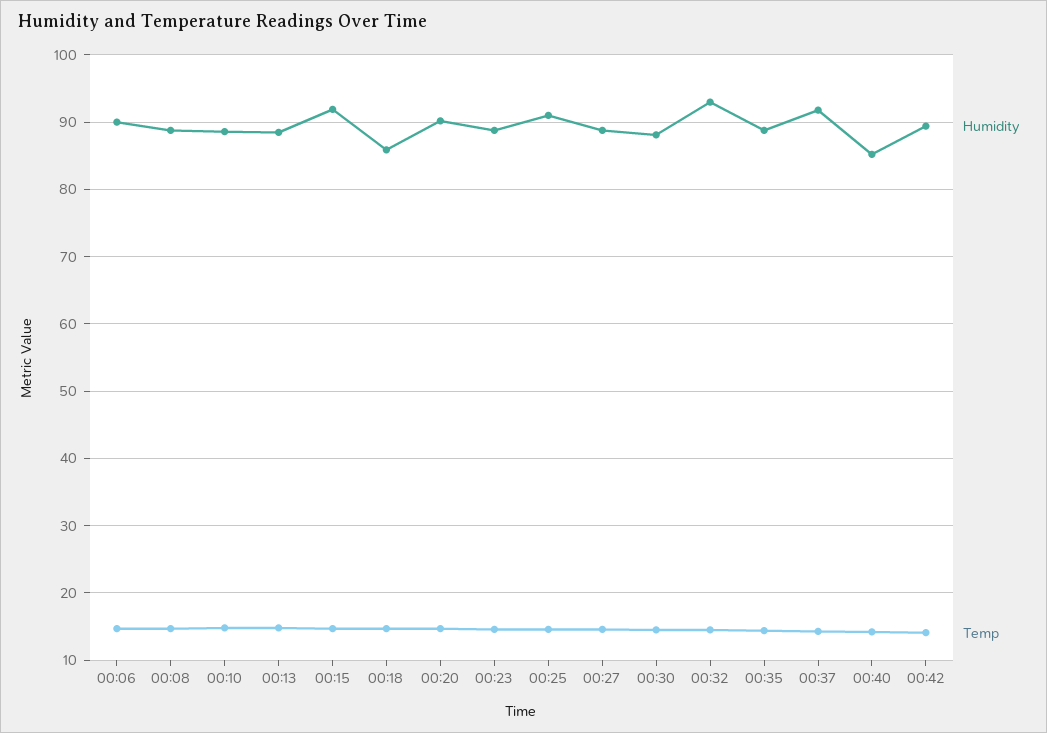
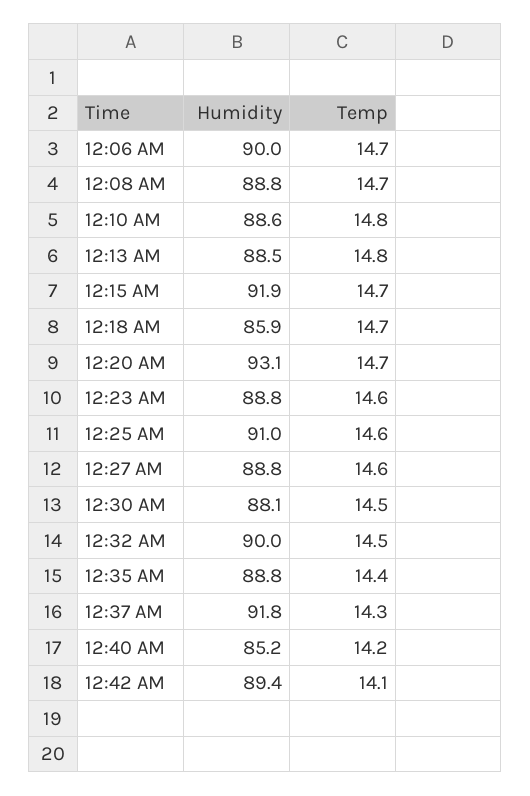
  {
    "Humidity": {
      "00:06": 90,
      "00:08": 88.8,
      "00:10": 88.6,
      "00:13": 88.5,
      "00:15": 91.9,
      "00:18": 85.9,
-     "00:20": 90,
+     "00:20": 93.1,
      "00:23": 88.8,
      "00:25": 91,
      "00:27": 88.8,
      "00:30": 88.1,
-     "00:32": 93,
+     "00:32": 90,
      "00:35": 88.8,
      "00:37": 91.8,
      "00:40": 85.2,
      "00:42": 89.4
    },
    "Temp": {
      "00:06": 14.7,
      "00:08": 14.7,
      "00:10": 14.8,
      "00:13": 14.8,
      "00:15": 14.7,
      "00:18": 14.7,
      "00:20": 14.7,
      "00:23": 14.6,
      "00:25": 14.6,
      "00:27": 14.6,
      "00:30": 14.5,
      "00:32": 14.5,
      "00:35": 14.4,
      "00:37": 14.3,
      "00:40": 14.2,
      "00:42": 14.1
    }
  }

